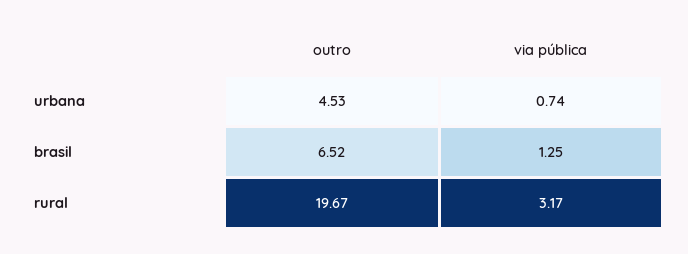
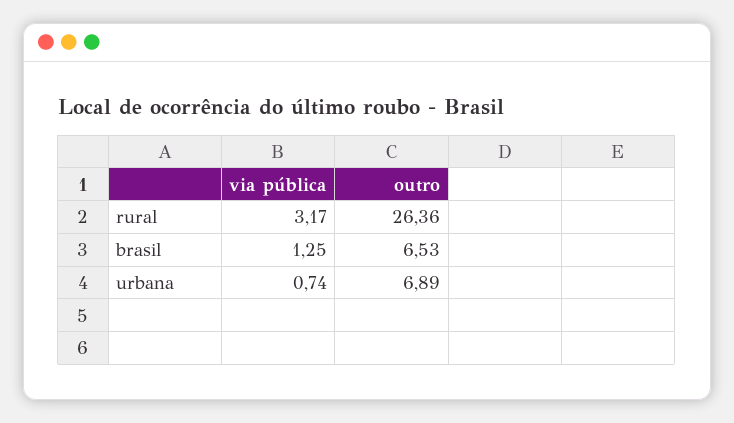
  {
    "outro": {
-     "urbana": 4.53,
+     "urbana": 6.89,
-     "brasil": 6.52,
+     "brasil": 6.53,
-     "rural": 19.67
+     "rural": 26.36
    },
    "via pública": {
      "urbana": 0.74,
      "brasil": 1.25,
      "rural": 3.17
    }
  }

